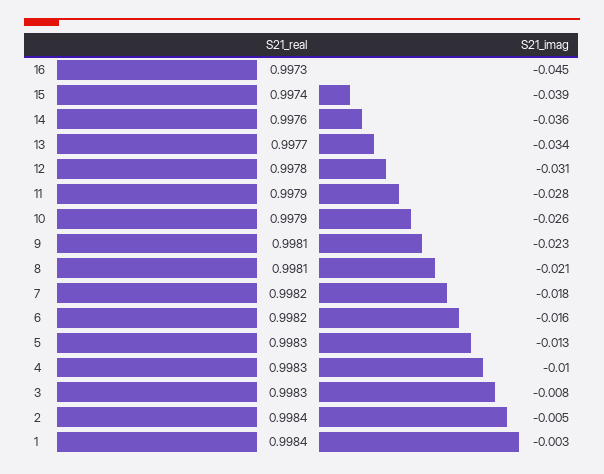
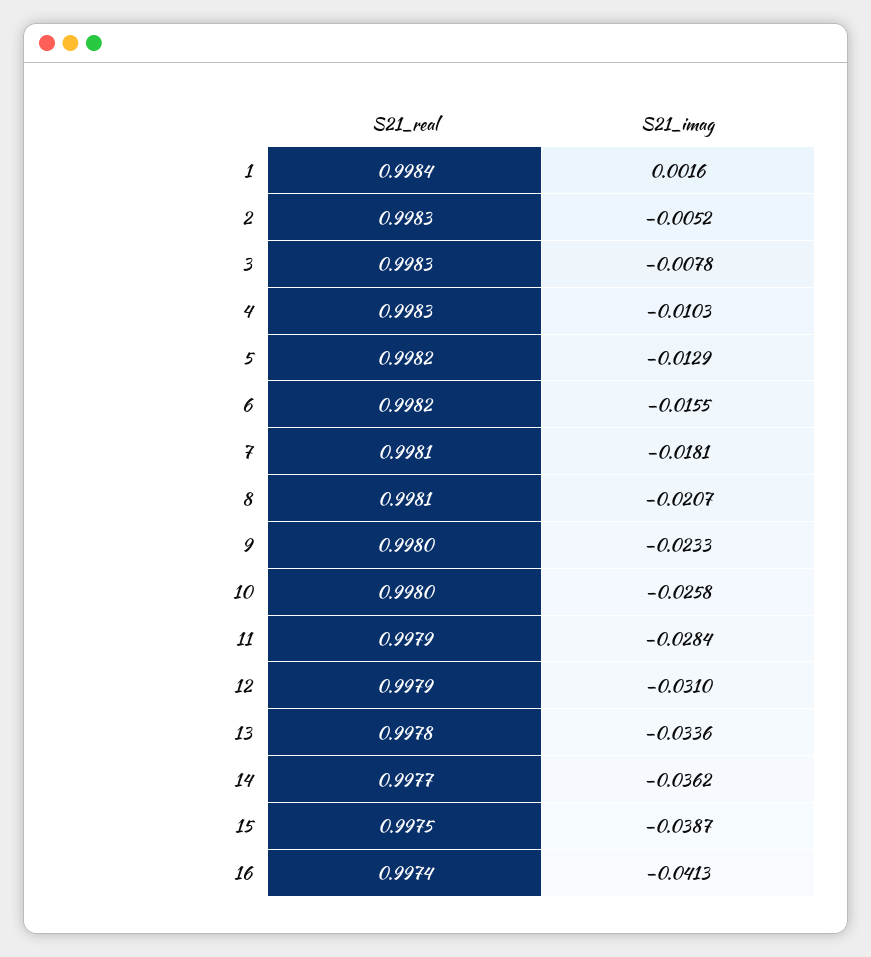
  {
    "S21_real": {
-     "16": 0.9973,
+     "16": 0.9974,
-     "15": 0.9974,
+     "15": 0.9975,
-     "14": 0.9976,
+     "14": 0.9977,
-     "13": 0.9977,
+     "13": 0.9978,
-     "12": 0.9978,
+     "12": 0.9979,
      "11": 0.9979,
-     "10": 0.9979,
+     "10": 0.998,
-     "9": 0.9981,
+     "9": 0.998,
      "8": 0.9981,
-     "7": 0.9982,
+     "7": 0.9981,
      "6": 0.9982,
-     "5": 0.9983,
+     "5": 0.9982,
      "4": 0.9983,
      "3": 0.9983,
-     "2": 0.9984,
+     "2": 0.9983,
      "1": 0.9984
    },
    "S21_imag": {
-     "16": -0.045,
+     "16": -0.0413,
      "15": -0.0387,
      "14": -0.0362,
      "13": -0.0336,
      "12": -0.031,
      "11": -0.0284,
      "10": -0.0258,
      "9": -0.0233,
      "8": -0.0207,
      "7": -0.0181,
      "6": -0.0155,
      "5": -0.0129,
      "4": -0.0103,
      "3": -0.0078,
      "2": -0.0052,
-     "1": -0.003
+     "1": 0.0016
    }
  }

